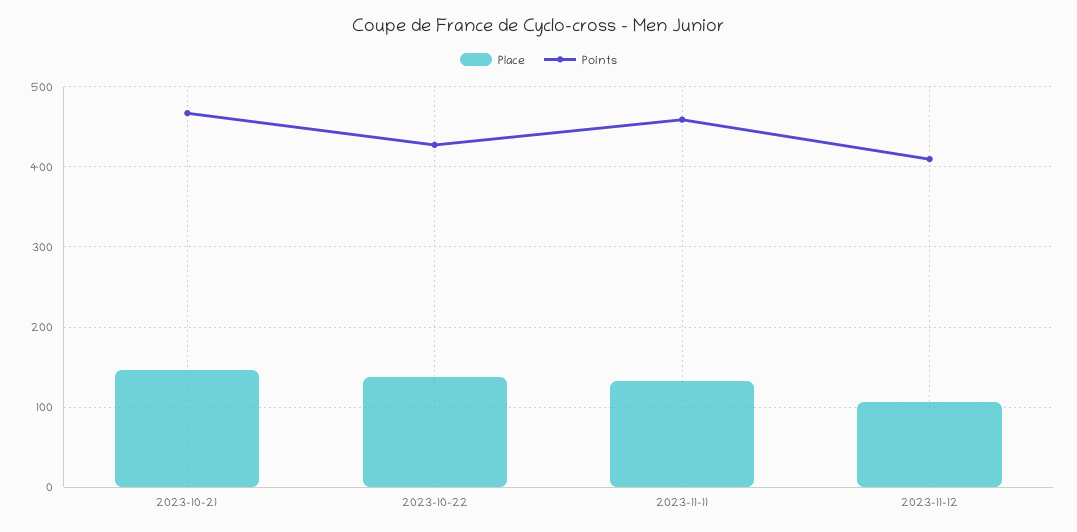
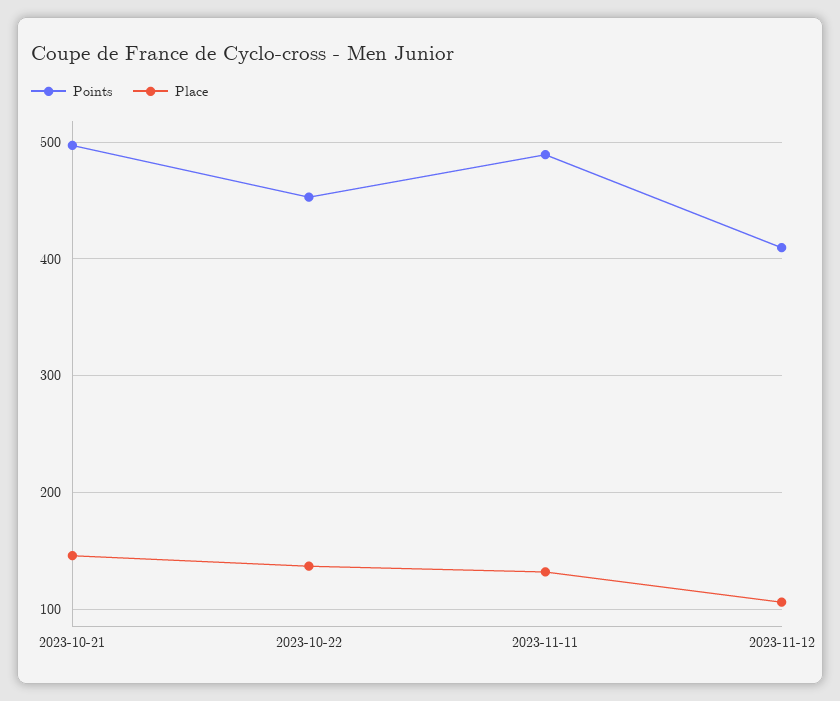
  {
    "Place": {
      "2023-10-21": 150,
      "2023-10-22": 140,
      "2023-11-11": 130,
      "2023-11-12": 110
    },
    "Points": {
-     "2023-10-21": 470,
+     "2023-10-21": 500,
-     "2023-10-22": 430,
+     "2023-10-22": 450,
-     "2023-11-11": 460,
+     "2023-11-11": 490,
      "2023-11-12": 410
    }
  }

